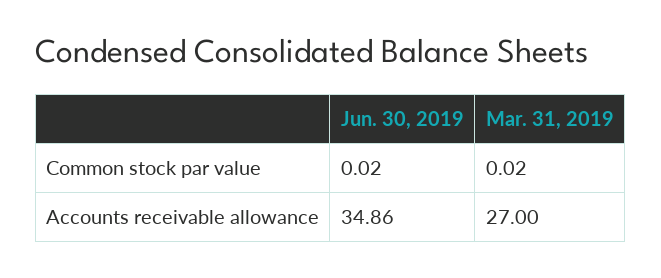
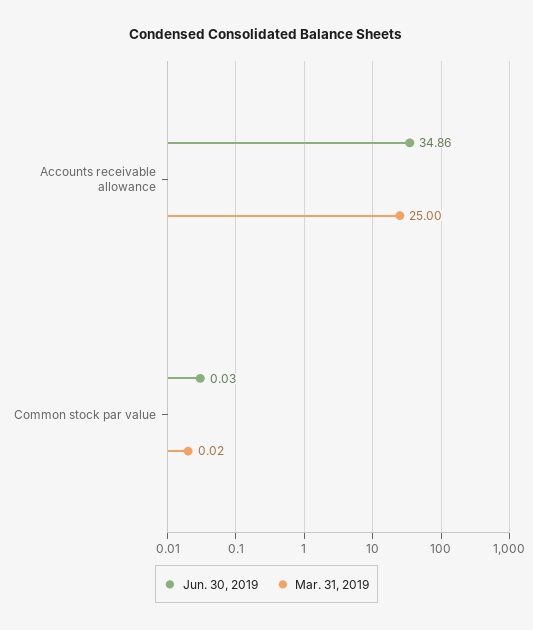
  {
    "Jun. 30, 2019": {
-     "Common stock par value": 0.02,
+     "Common stock par value": 0.03,
      "Accounts receivable allowance": 34.86
    },
    "Mar. 31, 2019": {
      "Common stock par value": 0.02,
-     "Accounts receivable allowance": 27
+     "Accounts receivable allowance": 25
    }
  }

